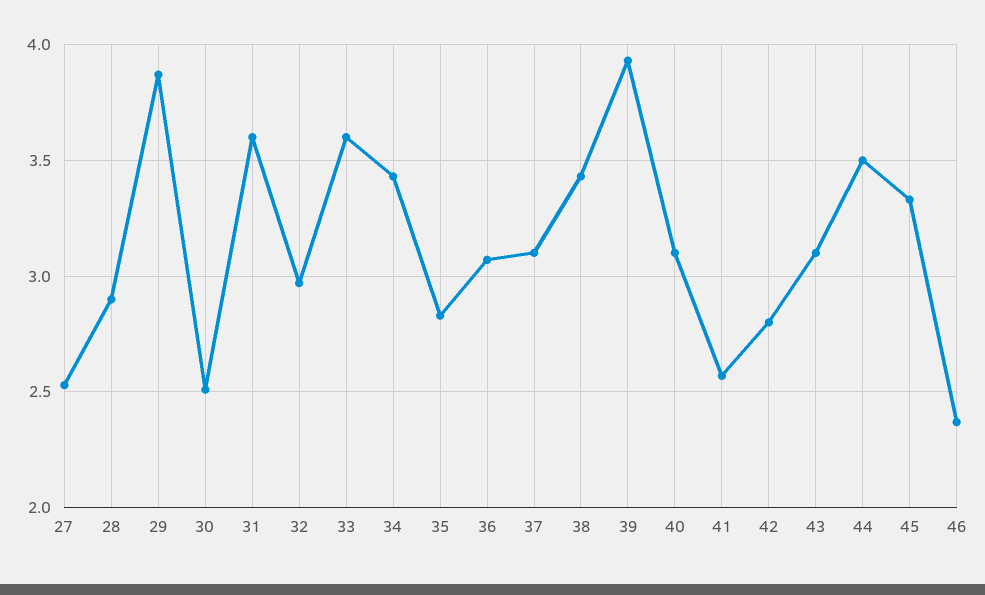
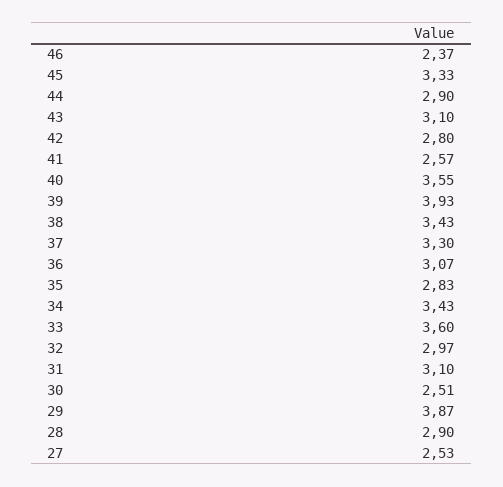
  {
    "27": 2.53,
    "28": 2.9,
    "29": 3.87,
    "30": 2.51,
-   "31": 3.6,
+   "31": 3.1,
    "32": 2.97,
    "33": 3.6,
    "34": 3.43,
    "35": 2.83,
    "36": 3.07,
-   "37": 3.1,
+   "37": 3.3,
    "38": 3.43,
    "39": 3.93,
-   "40": 3.1,
+   "40": 3.55,
    "41": 2.57,
    "42": 2.8,
    "43": 3.1,
-   "44": 3.5,
+   "44": 2.9,
    "45": 3.33,
    "46": 2.37
  }

